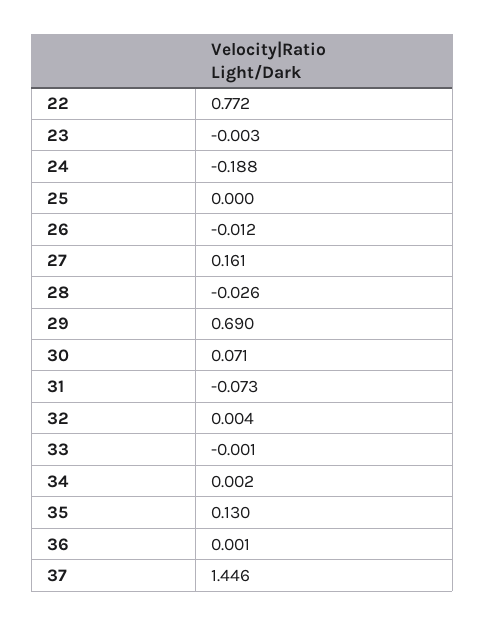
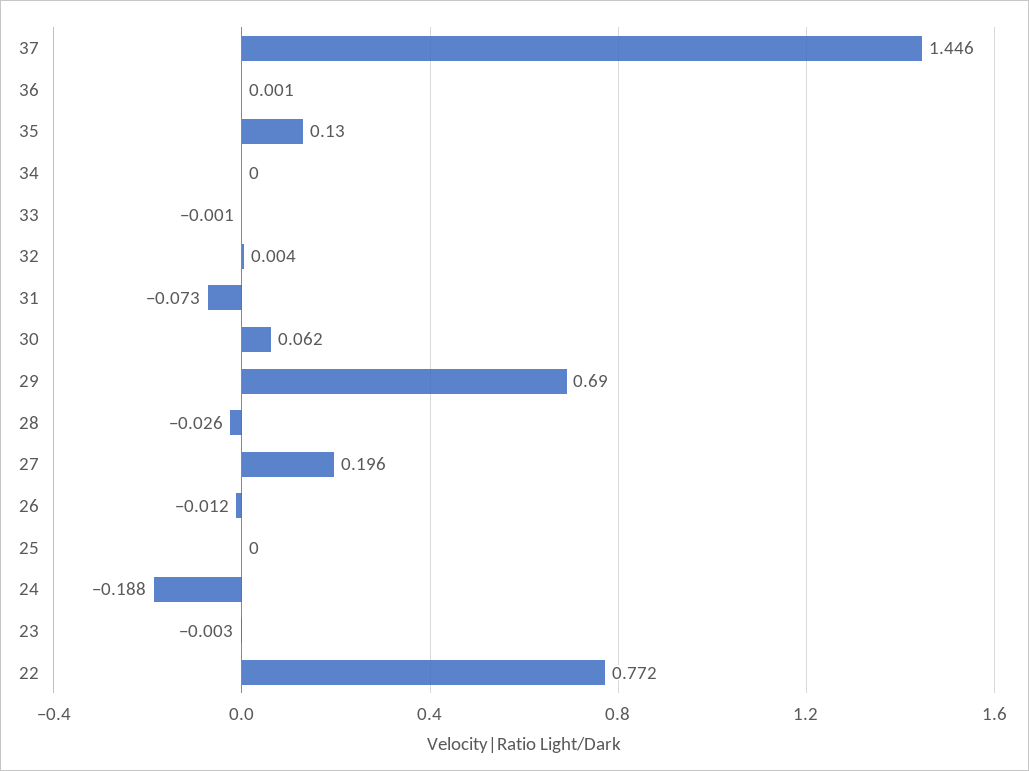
  {
    "22": 0.772,
    "23": -0.003,
    "24": -0.188,
    "25": 0,
    "26": -0.012,
-   "27": 0.161,
+   "27": 0.196,
    "28": -0.026,
    "29": 0.69,
-   "30": 0.071,
+   "30": 0.062,
    "31": -0.073,
    "32": 0.004,
    "33": -0.001,
-   "34": 0.002,
+   "34": 0,
    "35": 0.13,
    "36": 0.001,
    "37": 1.446
  }

